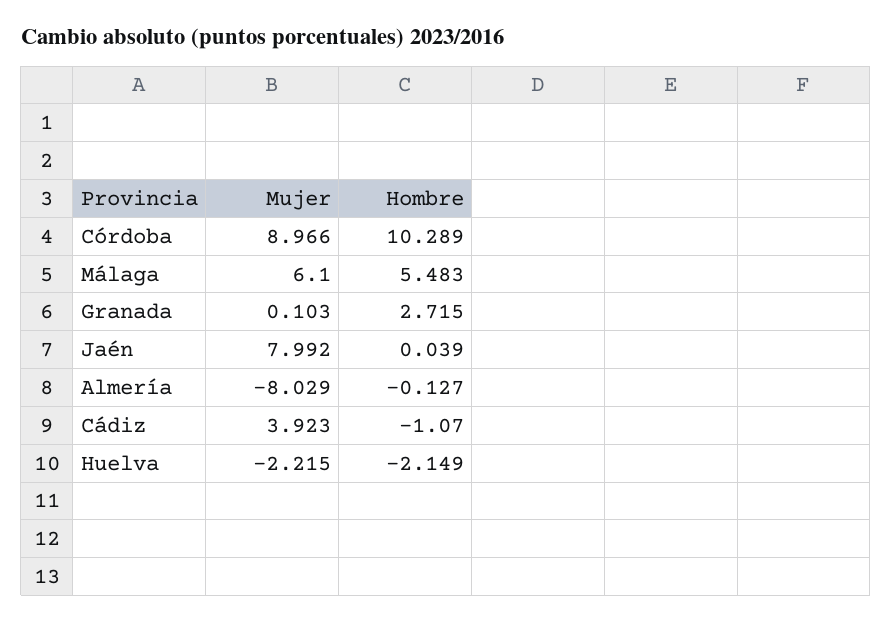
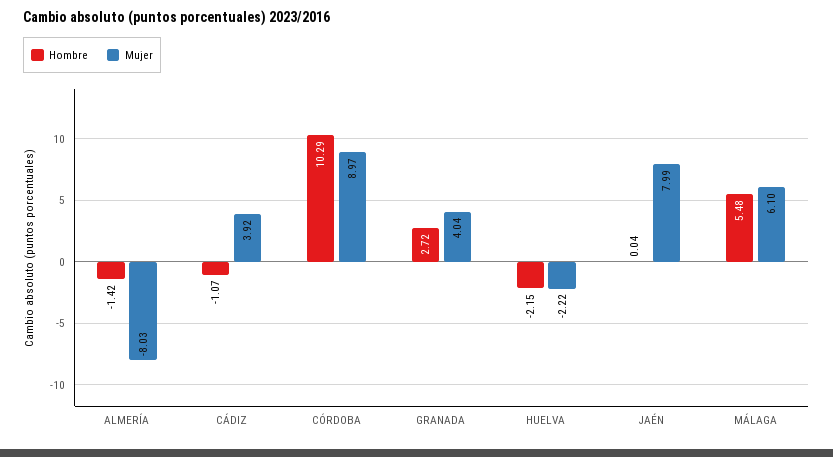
  {
    "Mujer": {
      "Córdoba": 8.966,
      "Málaga": 6.1,
-     "Granada": 0.103,
+     "Granada": 4.04,
      "Jaén": 7.992,
      "Almería": -8.029,
      "Cádiz": 3.923,
      "Huelva": -2.215
    },
    "Hombre": {
      "Córdoba": 10.289,
      "Málaga": 5.483,
      "Granada": 2.715,
      "Jaén": 0.039,
-     "Almería": -0.127,
+     "Almería": -1.42,
      "Cádiz": -1.07,
      "Huelva": -2.149
    }
  }

